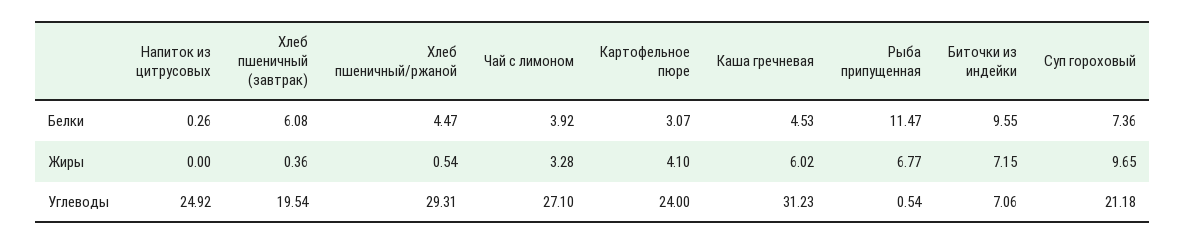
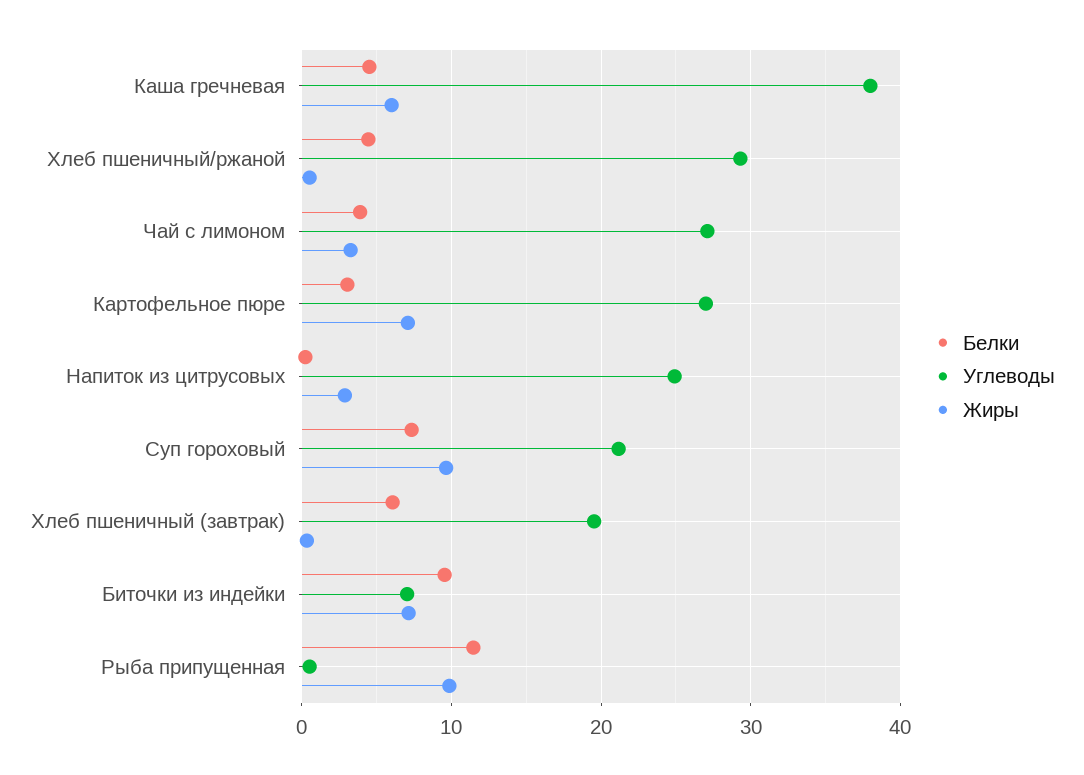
  {
    "Белки": {
      "Напиток из цитрусовых": 0.26,
      "Хлеб пшеничный (завтрак)": 6.08,
      "Хлеб пшеничный/ржаной": 4.47,
      "Чай с лимоном": 3.92,
      "Картофельное пюре": 3.07,
      "Каша гречневая": 4.53,
      "Рыба припущенная": 11.47,
      "Биточки из индейки": 9.55,
      "Суп гороховый": 7.36
    },
    "Жиры": {
-     "Напиток из цитрусовых": 0,
+     "Напиток из цитрусовых": 3,
      "Хлеб пшеничный (завтрак)": 0.36,
      "Хлеб пшеничный/ржаной": 0.54,
      "Чай с лимоном": 3.28,
-     "Картофельное пюре": 4.1,
+     "Картофельное пюре": 7,
      "Каша гречневая": 6.02,
-     "Рыба припущенная": 6.77,
+     "Рыба припущенная": 10,
      "Биточки из индейки": 7.15,
      "Суп гороховый": 9.65
    },
    "Углеводы": {
      "Напиток из цитрусовых": 24.92,
      "Хлеб пшеничный (завтрак)": 19.54,
      "Хлеб пшеничный/ржаной": 29.31,
      "Чай с лимоном": 27.1,
-     "Картофельное пюре": 24,
+     "Картофельное пюре": 27,
-     "Каша гречневая": 31.23,
+     "Каша гречневая": 38,
      "Рыба припущенная": 0.54,
      "Биточки из индейки": 7.06,
      "Суп гороховый": 21.18
    }
  }

